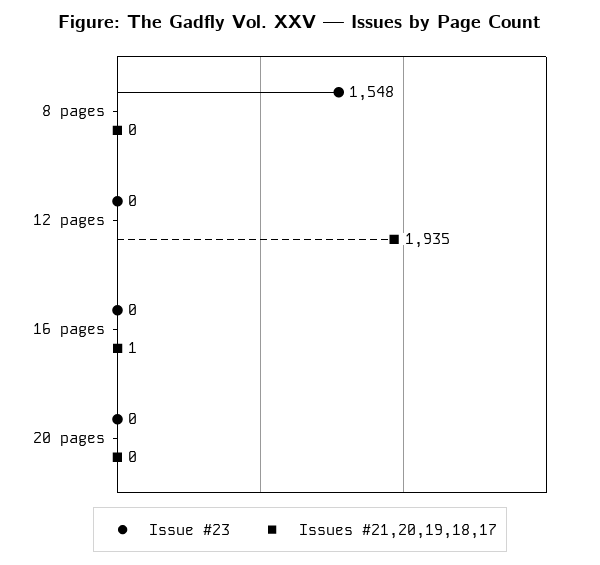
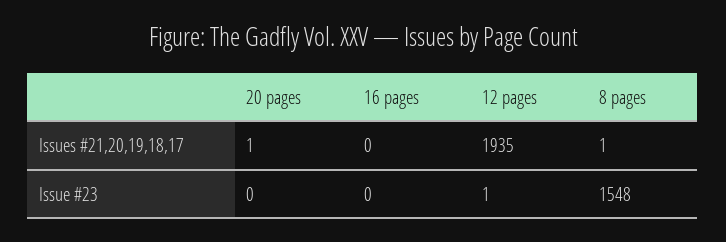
  {
    "Issue #23": {
      "8 pages": 1548,
-     "12 pages": 0,
+     "12 pages": 1,
      "16 pages": 0,
      "20 pages": 0
    },
    "Issues #21,20,19,18,17": {
-     "8 pages": 0,
+     "8 pages": 1,
      "12 pages": 1935,
-     "16 pages": 1,
+     "16 pages": 0,
-     "20 pages": 0
+     "20 pages": 1
    }
  }

